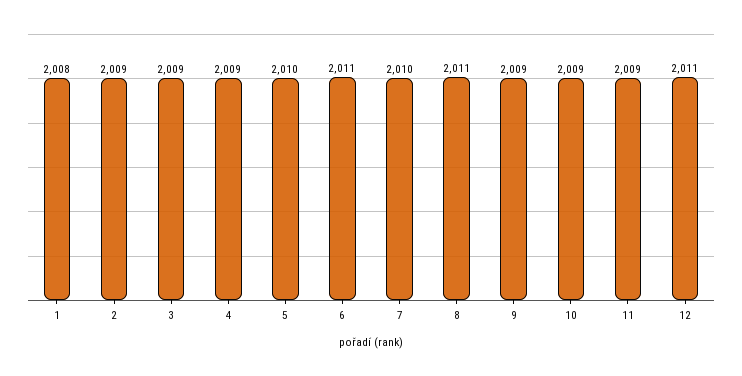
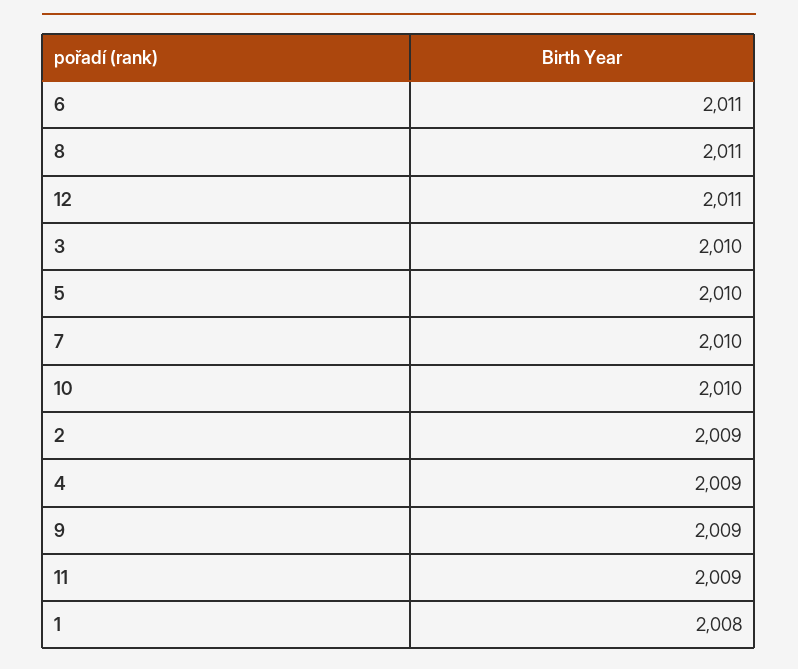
  {
    "1": 2008,
    "2": 2009,
-   "3": 2009,
+   "3": 2010,
    "4": 2009,
    "5": 2010,
    "6": 2011,
    "7": 2010,
    "8": 2011,
    "9": 2009,
-   "10": 2009,
+   "10": 2010,
    "11": 2009,
    "12": 2011
  }

